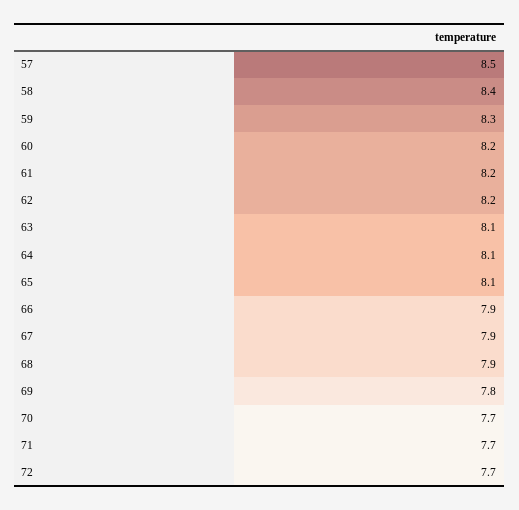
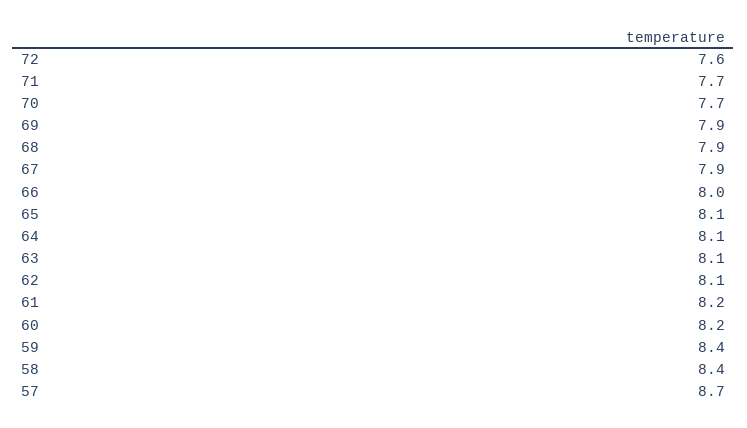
  {
-   "57": 8.5,
+   "57": 8.7,
    "58": 8.4,
-   "59": 8.3,
+   "59": 8.4,
    "60": 8.2,
    "61": 8.2,
-   "62": 8.2,
+   "62": 8.1,
    "63": 8.1,
    "64": 8.1,
    "65": 8.1,
-   "66": 7.9,
+   "66": 8,
    "67": 7.9,
    "68": 7.9,
-   "69": 7.8,
+   "69": 7.9,
    "70": 7.7,
    "71": 7.7,
-   "72": 7.7
+   "72": 7.6
  }

